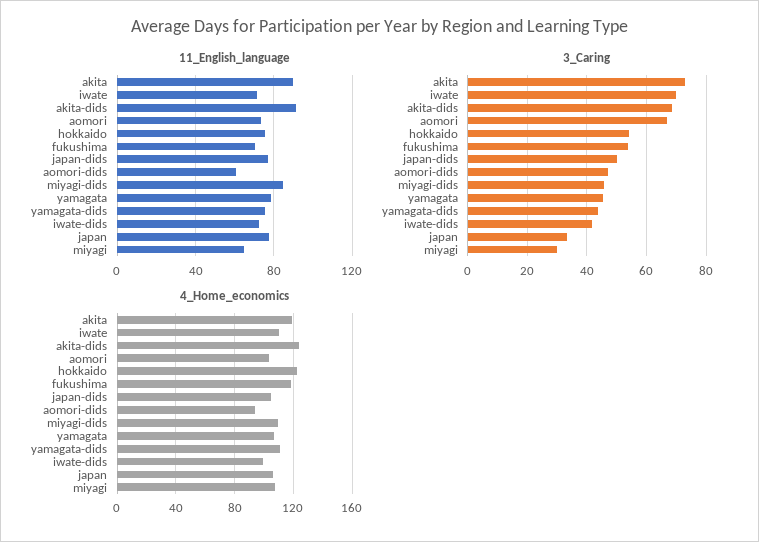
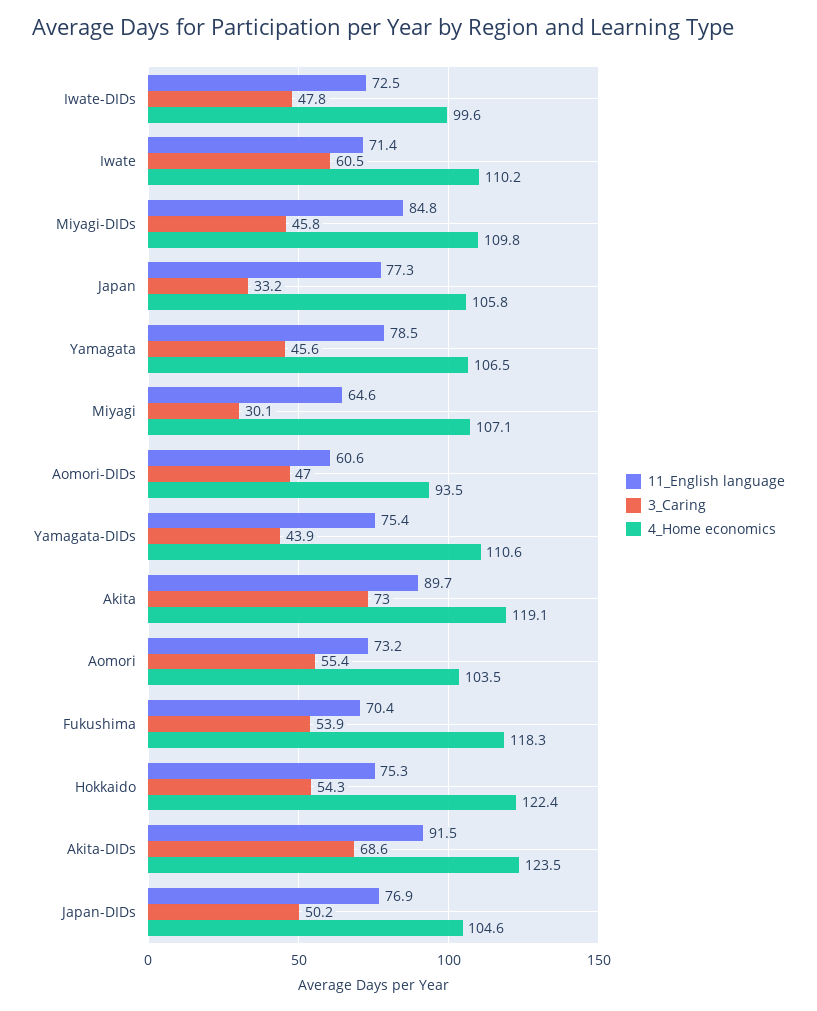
  {
    "11_English_language": {
      "akita": 89.7,
      "iwate": 71.4,
      "akita-dids": 91.5,
      "aomori": 73.2,
      "hokkaido": 75.3,
      "fukushima": 70.4,
      "japan-dids": 76.9,
      "aomori-dids": 60.6,
      "miyagi-dids": 84.8,
      "yamagata": 78.5,
      "yamagata-dids": 75.4,
      "iwate-dids": 72.5,
      "japan": 77.3,
      "miyagi": 64.6
    },
    "3_Caring": {
      "akita": 73,
-     "iwate": 70,
+     "iwate": 60.5,
      "akita-dids": 68.6,
-     "aomori": 67.5,
+     "aomori": 55.4,
      "hokkaido": 54.3,
      "fukushima": 53.9,
      "japan-dids": 50.2,
      "aomori-dids": 47,
      "miyagi-dids": 45.8,
      "yamagata": 45.6,
      "yamagata-dids": 43.9,
-     "iwate-dids": 42.5,
+     "iwate-dids": 47.8,
      "japan": 33.2,
      "miyagi": 30.1
    },
    "4_Home_economics": {
      "akita": 119.1,
      "iwate": 110.2,
      "akita-dids": 123.5,
      "aomori": 103.5,
      "hokkaido": 122.4,
      "fukushima": 118.3,
      "japan-dids": 104.6,
      "aomori-dids": 93.5,
      "miyagi-dids": 109.8,
      "yamagata": 106.5,
      "yamagata-dids": 110.6,
      "iwate-dids": 99.6,
      "japan": 105.8,
      "miyagi": 107.1
    }
  }

